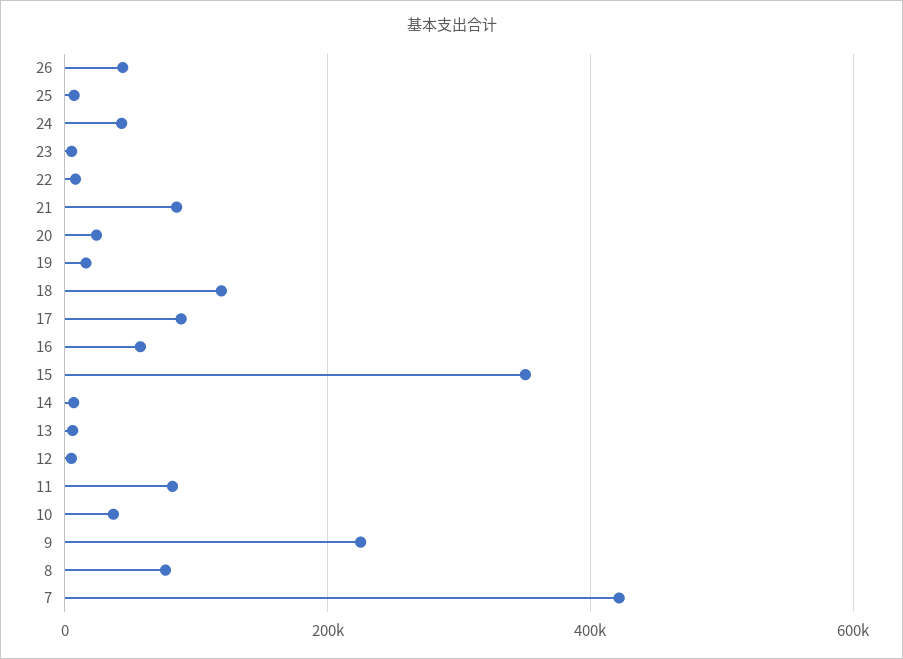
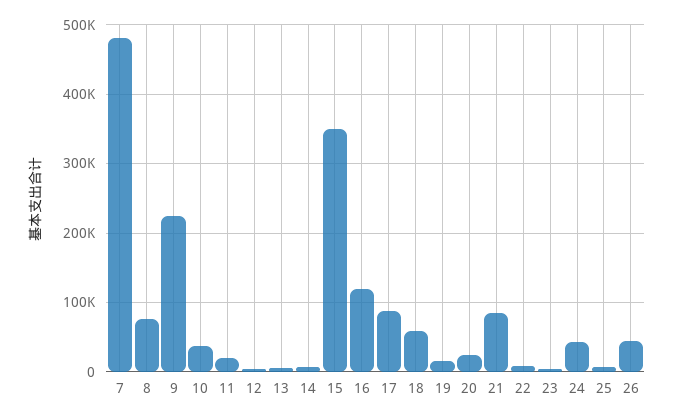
  {
    "26": 40000,
    "25": 10000,
    "24": 40000,
    "23": 10000,
    "22": 10000,
    "21": 90000,
    "20": 20000,
    "19": 20000,
-   "18": 120000,
+   "18": 60000,
    "17": 90000,
-   "16": 60000,
+   "16": 120000,
    "15": 350000,
    "14": 10000,
    "13": 10000,
    "12": 0,
-   "11": 80000,
+   "11": 20000,
    "10": 40000,
    "9": 230000,
    "8": 80000,
-   "7": 420000
+   "7": 480000
  }

